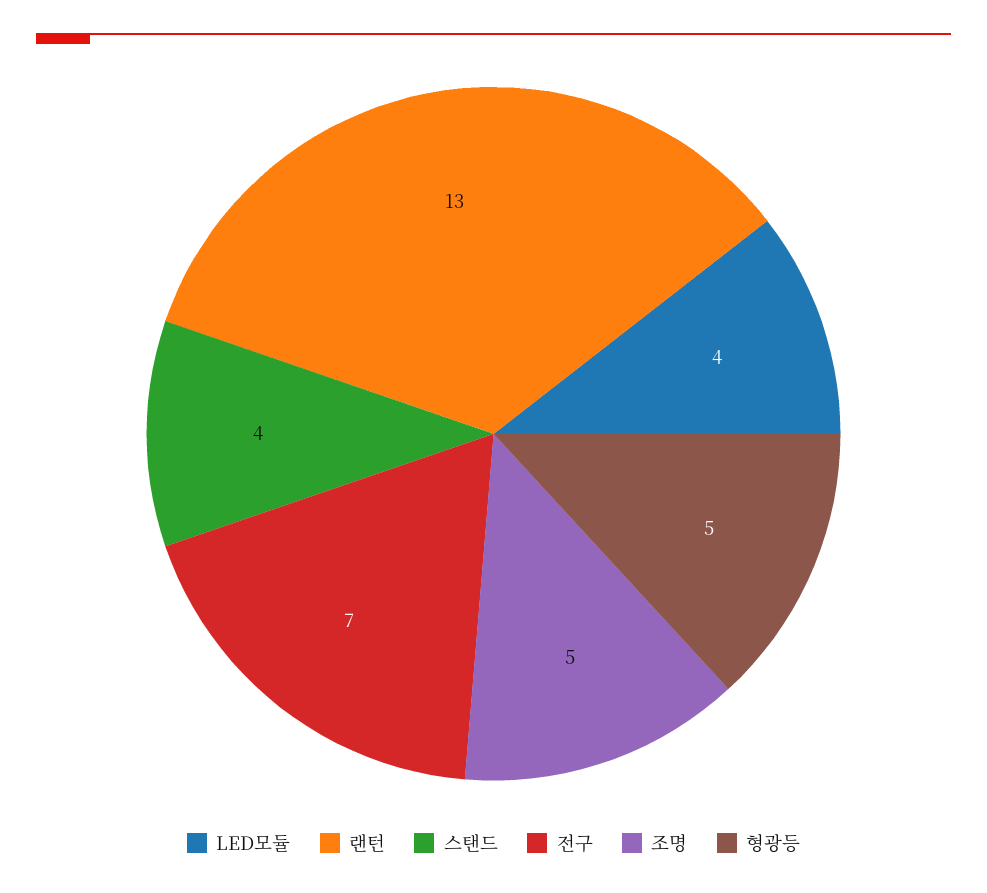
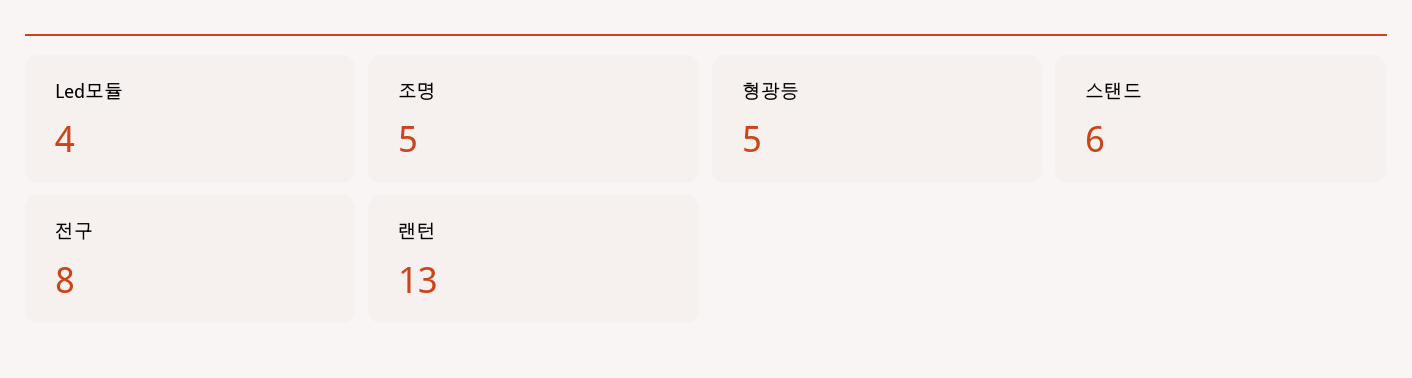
  {
    "LED모듈": 4,
    "랜턴": 13,
-   "스탠드": 4,
+   "스탠드": 6,
-   "전구": 7,
+   "전구": 8,
    "조명": 5,
    "형광등": 5
  }

